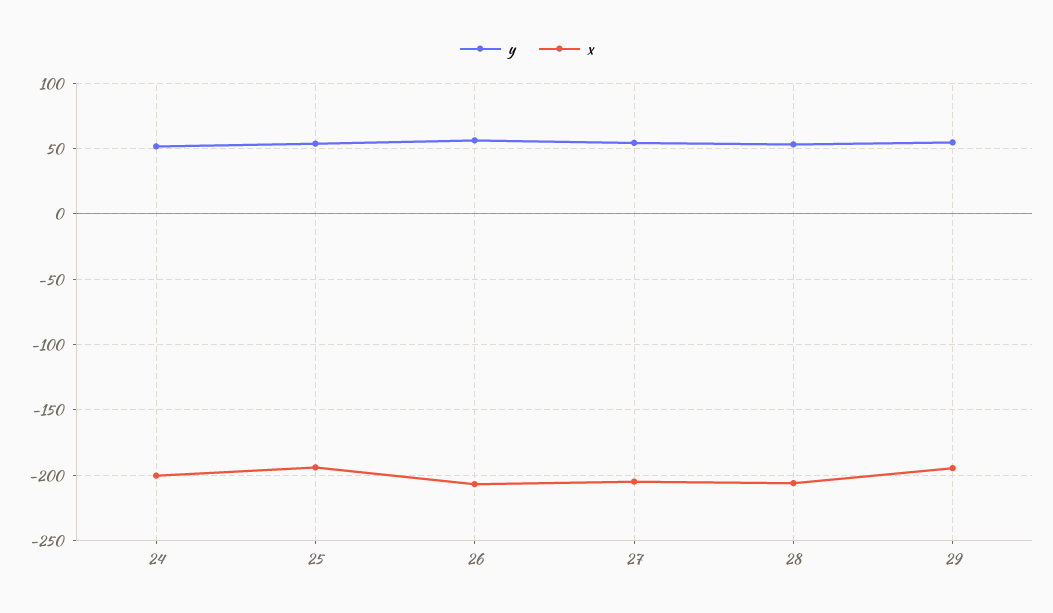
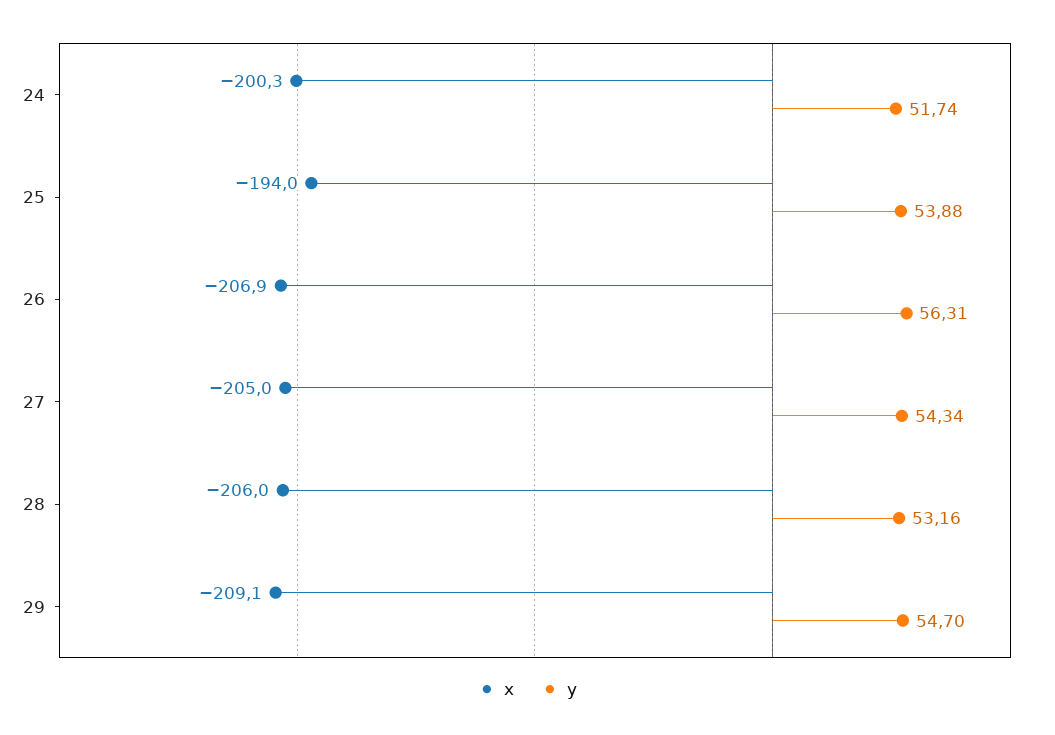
  {
    "y": {
      "24": 51.74,
      "25": 53.88,
      "26": 56.31,
      "27": 54.34,
      "28": 53.16,
      "29": 54.7
    },
    "x": {
      "24": -200.3,
      "25": -194,
      "26": -206.9,
      "27": -205,
      "28": -206,
-     "29": -195
+     "29": -209.1
    }
  }

